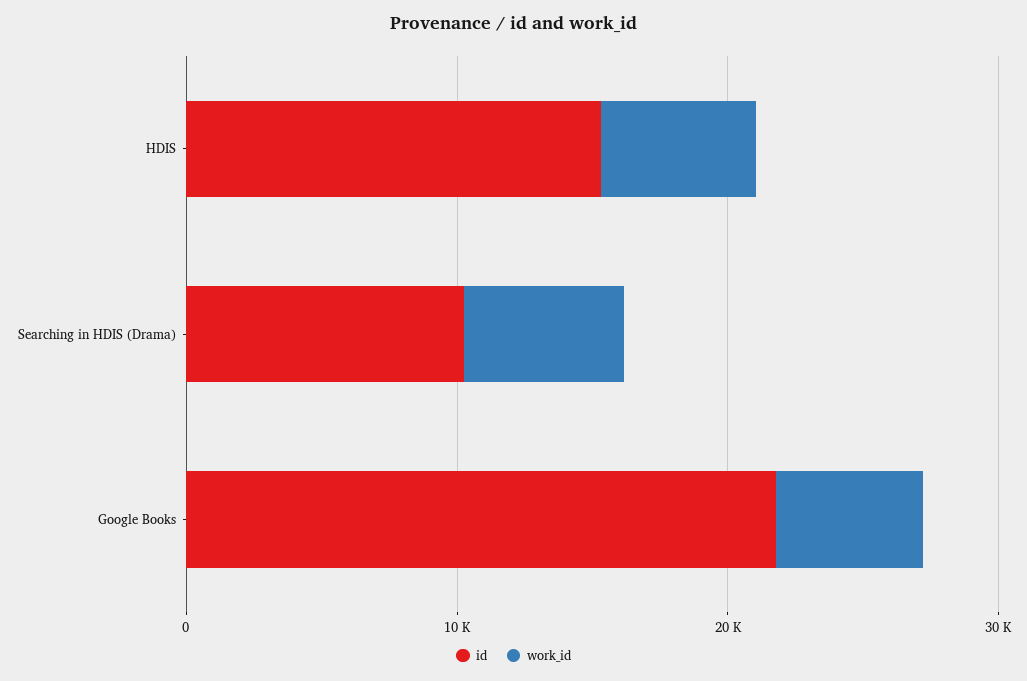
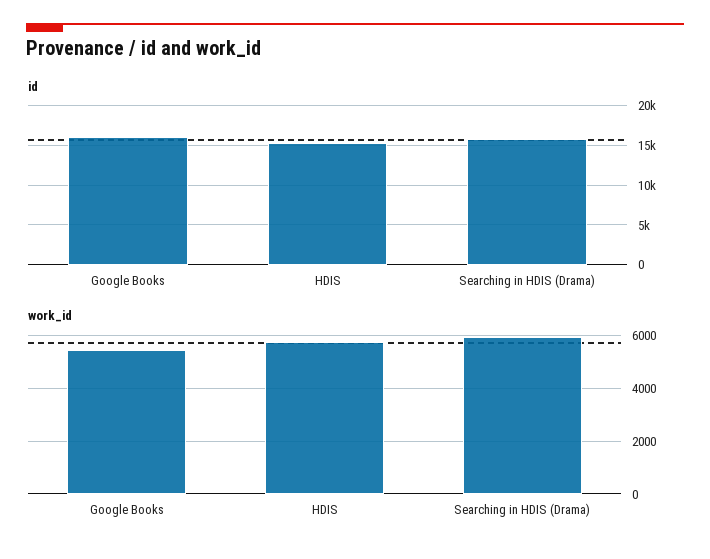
  {
    "id": {
      "HDIS": 15000,
-     "Searching in HDIS (Drama)": 10000,
+     "Searching in HDIS (Drama)": 16000,
-     "Google Books": 22000
+     "Google Books": 16000
    },
    "work_id": {
      "HDIS": 5750,
      "Searching in HDIS (Drama)": 6000,
      "Google Books": 5500
    }
  }

